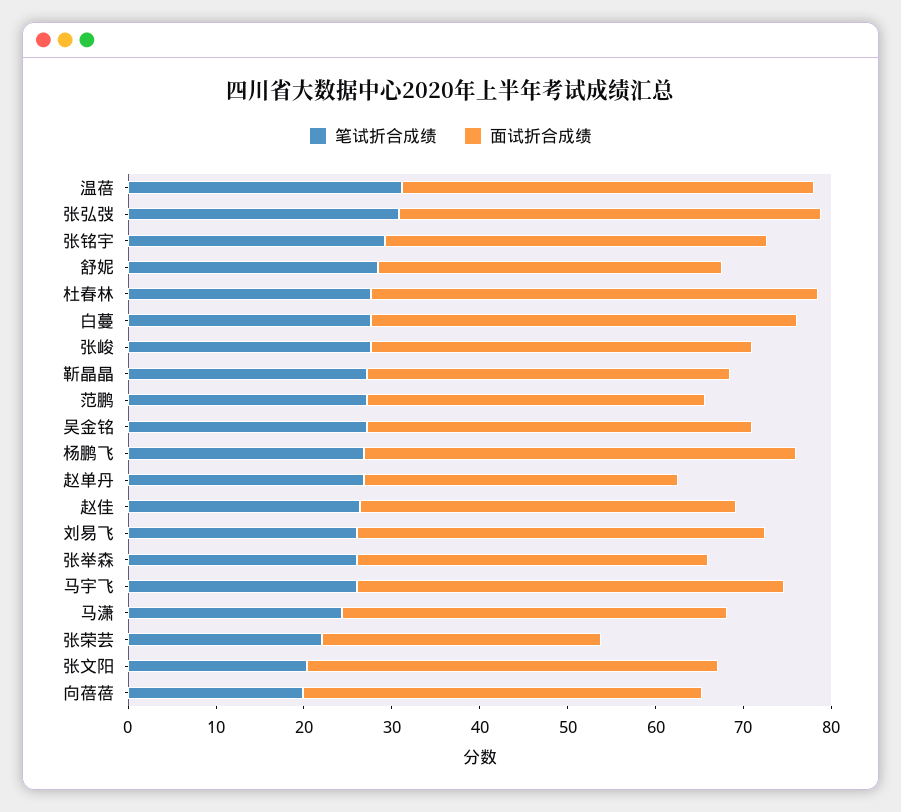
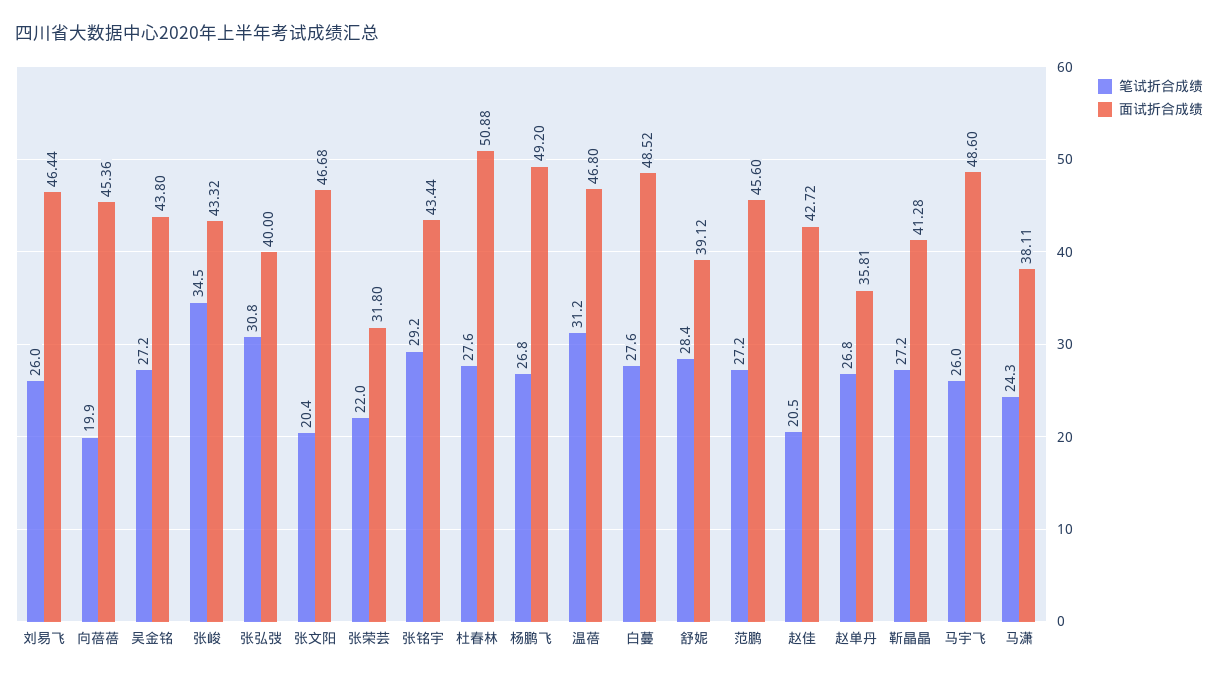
  {
    "笔试折合成绩": {
      "温蓓": 31.2,
      "张弘弢": 30.8,
      "张铭宇": 29.2,
      "舒妮": 28.4,
      "杜春林": 27.6,
      "白蔓": 27.6,
-     "张峻": 28,
+     "张峻": 34.5,
      "靳晶晶": 27.2,
      "范鹏": 27.2,
      "吴金铭": 27.2,
      "杨鹏飞": 26.8,
      "赵单丹": 26.8,
-     "赵佳": 26,
+     "赵佳": 20.5,
      "刘易飞": 26,
-     "张举森": 26,
      "马宇飞": 26,
      "马潇": 24.3,
      "张荣芸": 22,
      "张文阳": 20.4,
      "向蓓蓓": 19.9
    },
    "面试折合成绩": {
      "温蓓": 46.8,
-     "张弘弢": 48,
+     "张弘弢": 40,
      "张铭宇": 43.44,
      "舒妮": 39.12,
      "杜春林": 50.88,
      "白蔓": 48.52,
      "张峻": 43.32,
      "靳晶晶": 41.28,
-     "范鹏": 38,
+     "范鹏": 45.6,
      "吴金铭": 43.8,
      "杨鹏飞": 49.2,
      "赵单丹": 35.81,
      "赵佳": 42.72,
      "刘易飞": 46.44,
-     "张举森": 40,
      "马宇飞": 48.6,
-     "马潇": 44,
+     "马潇": 38.11,
      "张荣芸": 31.8,
      "张文阳": 46.68,
      "向蓓蓓": 45.36
    }
  }

